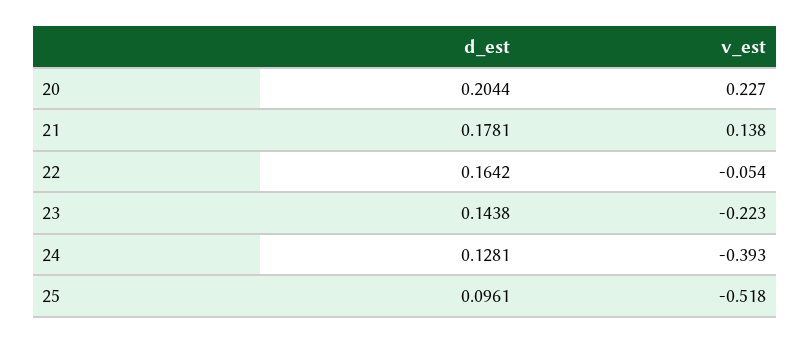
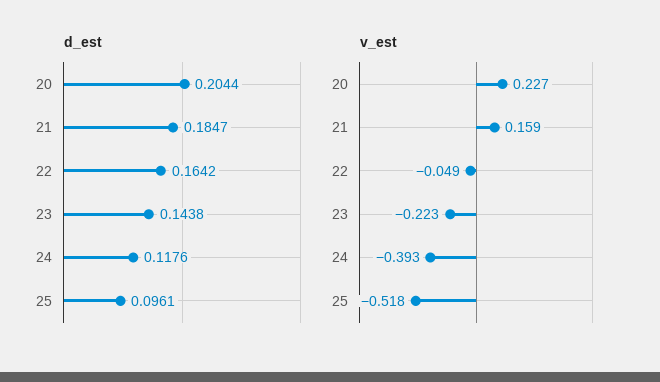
  {
    "d_est": {
      "20": 0.2044,
-     "21": 0.1781,
+     "21": 0.1847,
      "22": 0.1642,
      "23": 0.1438,
-     "24": 0.1281,
+     "24": 0.1176,
      "25": 0.0961
    },
    "v_est": {
      "20": 0.227,
-     "21": 0.138,
+     "21": 0.159,
-     "22": -0.054,
+     "22": -0.049,
      "23": -0.223,
      "24": -0.393,
      "25": -0.518
    }
  }

